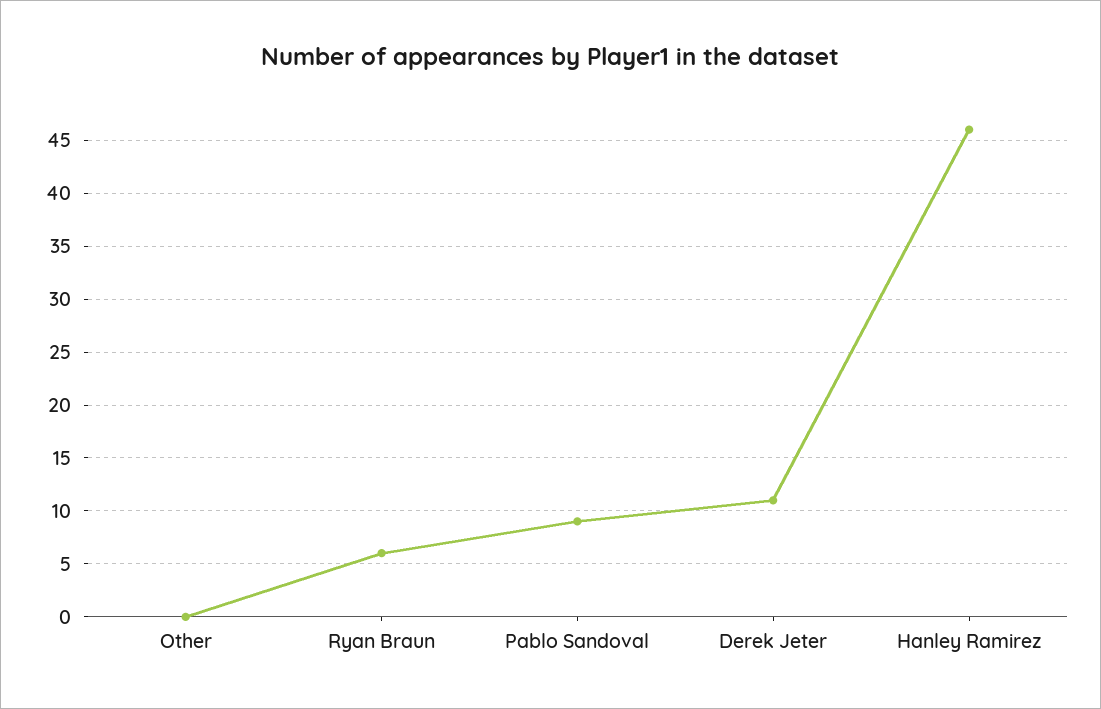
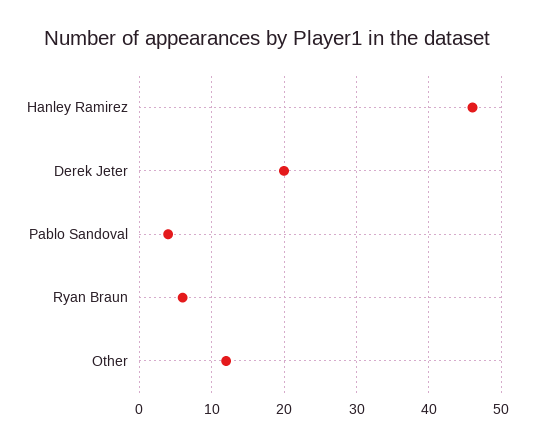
  {
-   "Other": 0,
+   "Other": 12,
    "Ryan Braun": 6,
-   "Pablo Sandoval": 9,
+   "Pablo Sandoval": 4,
-   "Derek Jeter": 11,
+   "Derek Jeter": 20,
    "Hanley Ramirez": 46
  }

